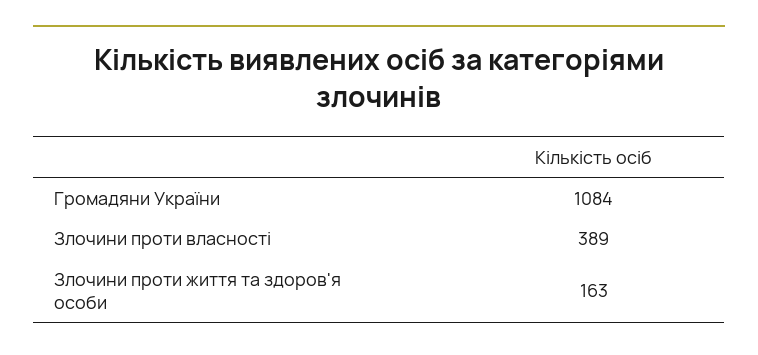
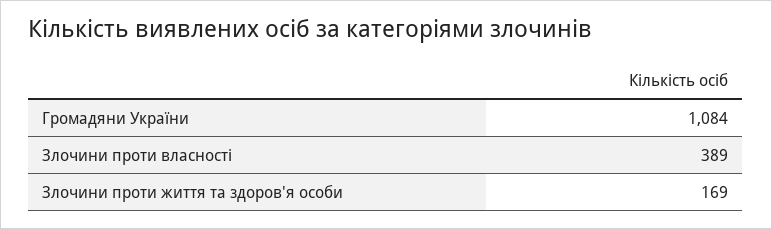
  {
    "Громадяни України": 1084,
    "Злочини проти власності": 389,
-   "Злочини проти життя та здоров'я особи": 163
+   "Злочини проти життя та здоров'я особи": 169
  }

